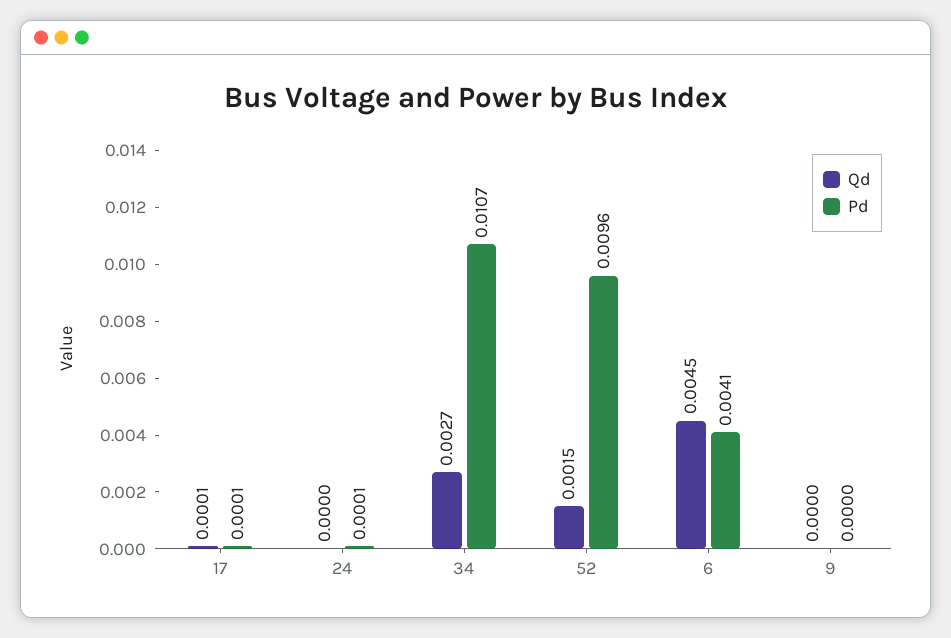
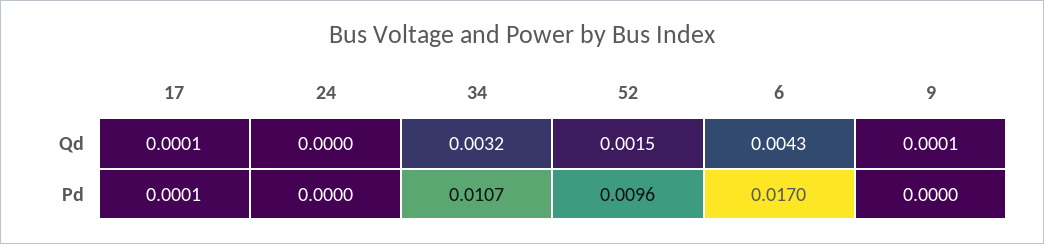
  {
    "Qd": {
      "17": 0.0001,
      "24": 0,
-     "34": 0.0027,
+     "34": 0.0032,
      "52": 0.0015,
-     "6": 0.0045,
+     "6": 0.0043,
-     "9": 0
+     "9": 0.0001
    },
    "Pd": {
      "17": 0.0001,
-     "24": 0.0001,
+     "24": 0,
      "34": 0.0107,
      "52": 0.0096,
-     "6": 0.0041,
+     "6": 0.017,
      "9": 0
    }
  }

